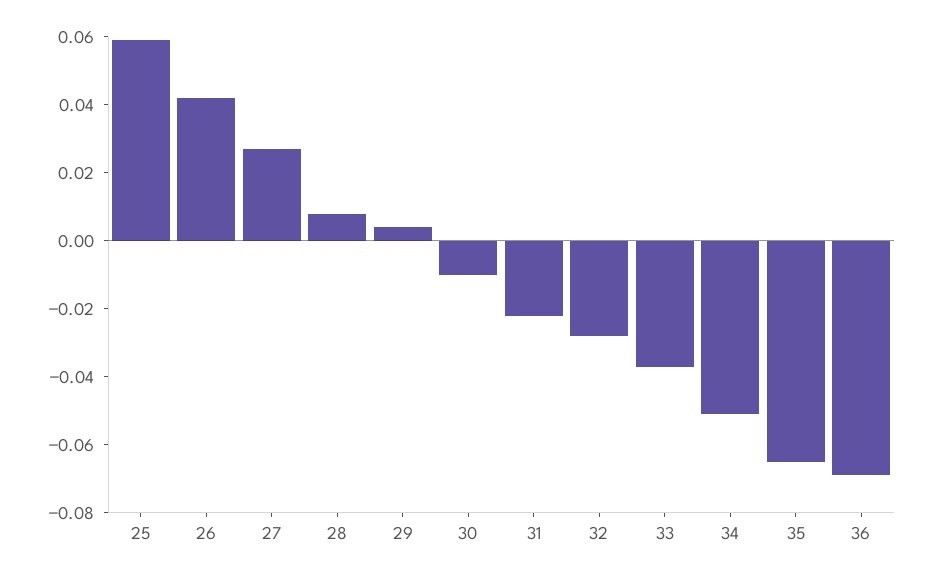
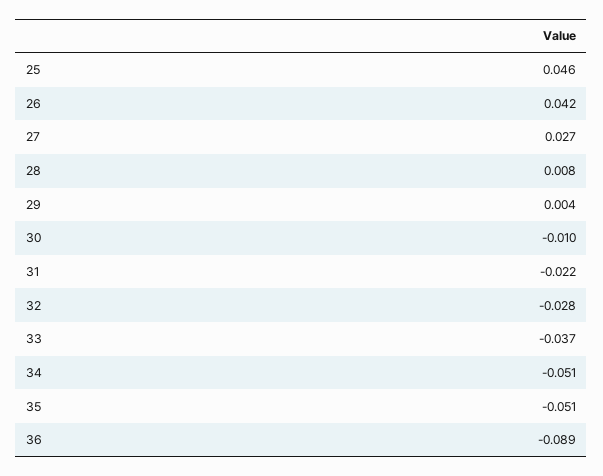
  {
-   "25": 0.06,
+   "25": 0.046,
    "26": 0.042,
    "27": 0.027,
    "28": 0.008,
    "29": 0.004,
    "30": -0.01,
    "31": -0.022,
    "32": -0.028,
    "33": -0.037,
    "34": -0.051,
-   "35": -0.065,
+   "35": -0.051,
-   "36": -0.07
+   "36": -0.089
  }

